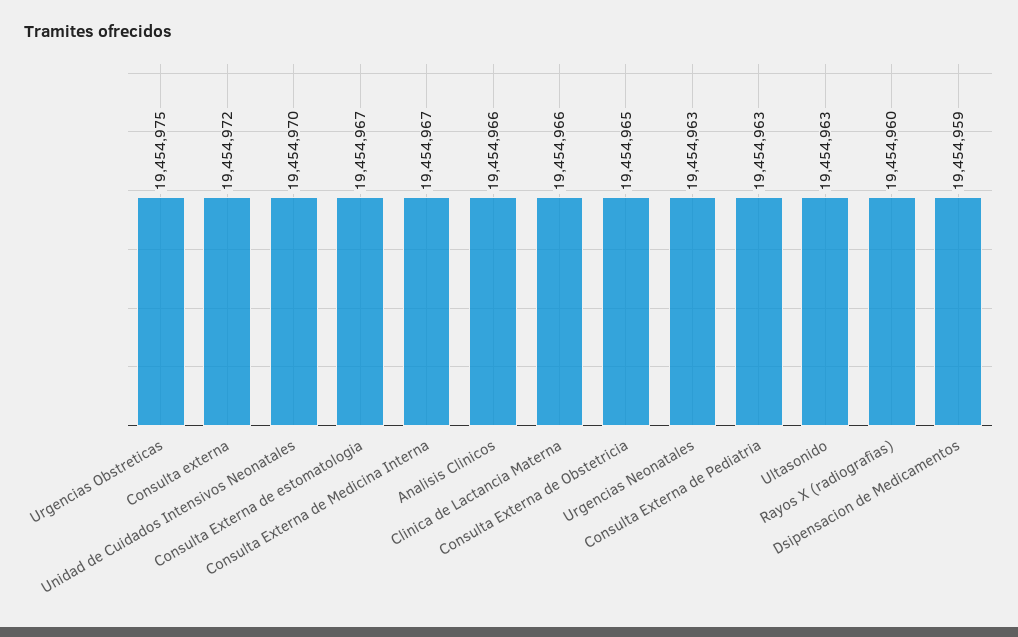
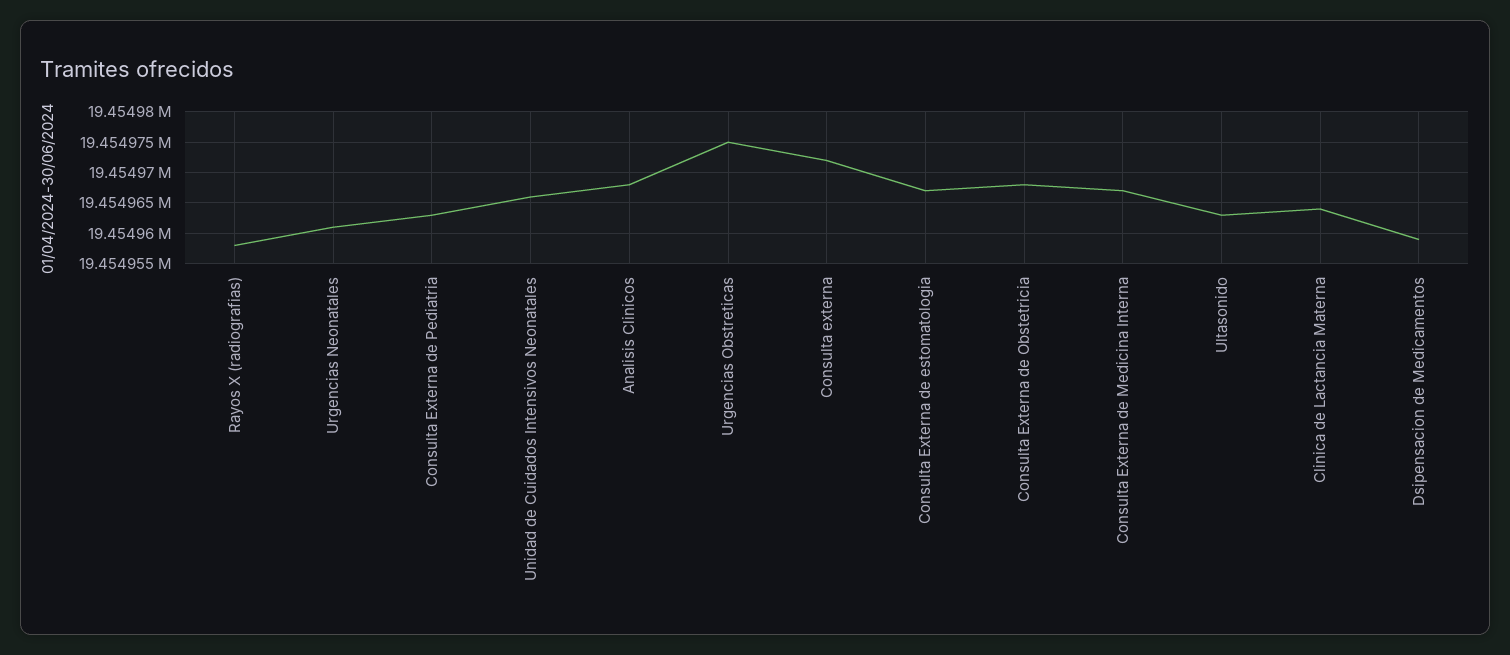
  {
    "Urgencias Obstreticas": 19454975,
    "Consulta externa": 19454972,
-   "Unidad de Cuidados Intensivos Neonatales": 19454970,
+   "Unidad de Cuidados Intensivos Neonatales": 19454966,
    "Consulta Externa de estomatologia": 19454967,
    "Consulta Externa de Medicina Interna": 19454967,
-   "Analisis Clinicos": 19454966,
+   "Analisis Clinicos": 19454968,
-   "Clinica de Lactancia Materna": 19454966,
+   "Clinica de Lactancia Materna": 19454964,
-   "Consulta Externa de Obstetricia": 19454965,
+   "Consulta Externa de Obstetricia": 19454968,
-   "Urgencias Neonatales": 19454963,
+   "Urgencias Neonatales": 19454961,
    "Consulta Externa de Pediatria": 19454963,
    "Ultasonido": 19454963,
-   "Rayos X (radiografias)": 19454960,
+   "Rayos X (radiografias)": 19454958,
    "Dsipensacion de Medicamentos": 19454959
  }

